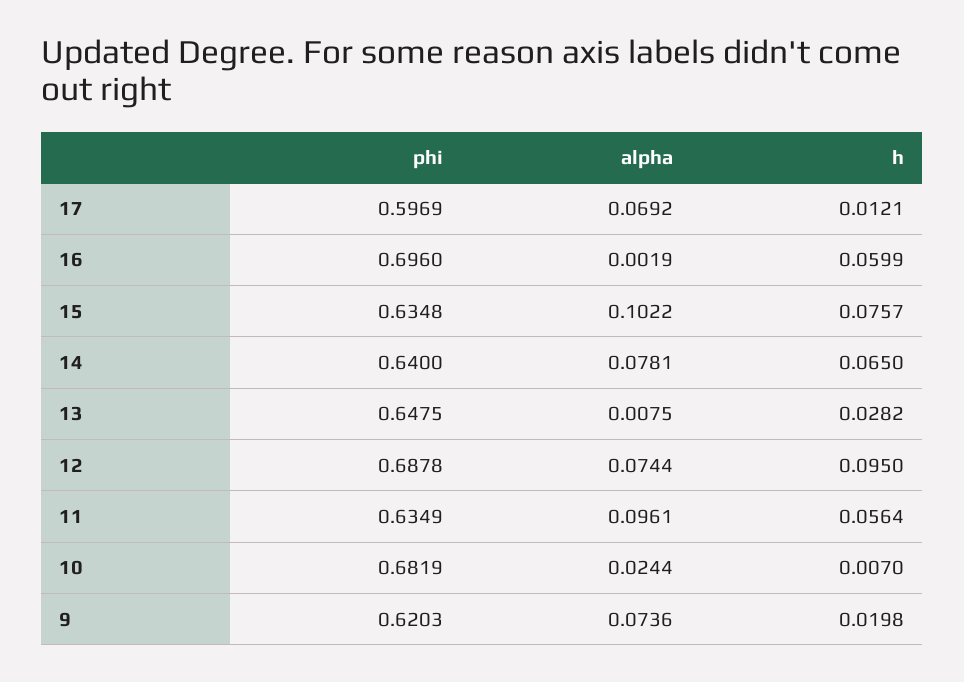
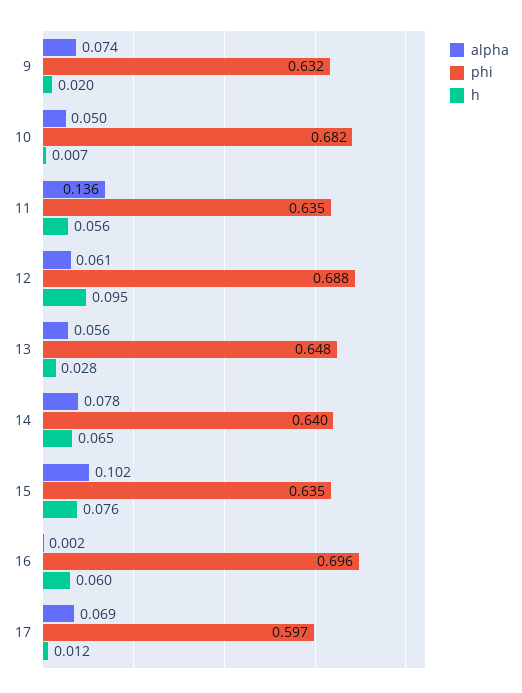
  {
    "phi": {
      "17": 0.5969,
      "16": 0.696,
      "15": 0.6348,
      "14": 0.64,
      "13": 0.6475,
      "12": 0.6878,
      "11": 0.6349,
      "10": 0.6819,
-     "9": 0.6203
+     "9": 0.632
    },
    "alpha": {
      "17": 0.0692,
      "16": 0.0019,
      "15": 0.1022,
      "14": 0.0781,
-     "13": 0.0075,
+     "13": 0.056,
-     "12": 0.0744,
+     "12": 0.061,
-     "11": 0.0961,
+     "11": 0.136,
-     "10": 0.0244,
+     "10": 0.05,
      "9": 0.0736
    },
    "h": {
      "17": 0.0121,
      "16": 0.0599,
      "15": 0.0757,
      "14": 0.065,
      "13": 0.0282,
      "12": 0.095,
      "11": 0.0564,
      "10": 0.007,
      "9": 0.0198
    }
  }

